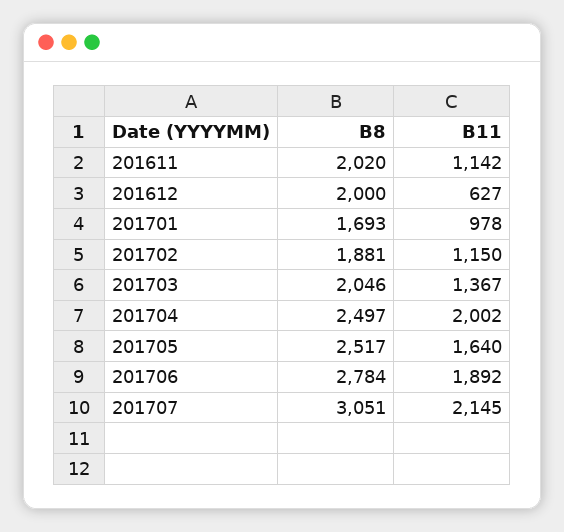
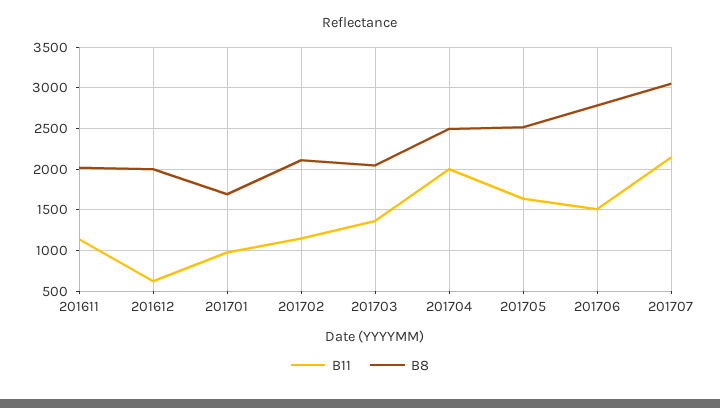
  {
    "B8": {
      "201611": 2020,
      "201612": 2000,
      "201701": 1693,
-     "201702": 1881,
+     "201702": 2100,
      "201703": 2046,
      "201704": 2497,
      "201705": 2517,
      "201706": 2784,
      "201707": 3051
    },
    "B11": {
      "201611": 1142,
      "201612": 627,
      "201701": 978,
      "201702": 1150,
      "201703": 1367,
      "201704": 2002,
      "201705": 1640,
-     "201706": 1892,
+     "201706": 1500,
      "201707": 2145
    }
  }

